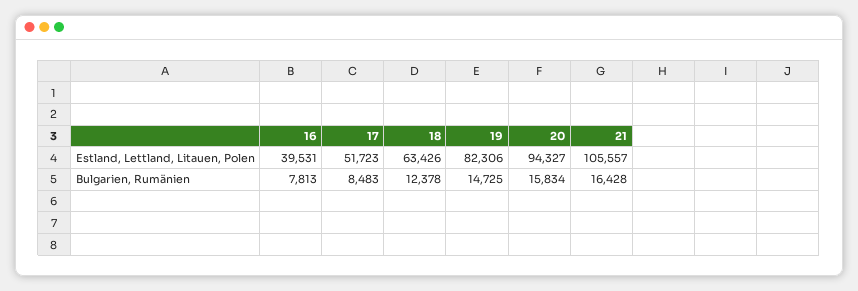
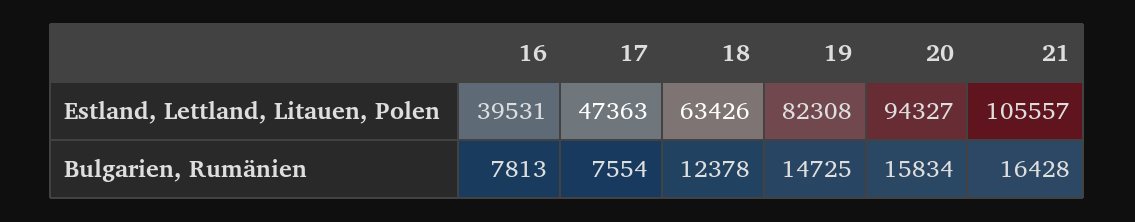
  {
    "16": {
      "Estland, Lettland, Litauen, Polen": 39531,
      "Bulgarien, Rumänien": 7813
    },
    "17": {
-     "Estland, Lettland, Litauen, Polen": 51723,
+     "Estland, Lettland, Litauen, Polen": 47363,
-     "Bulgarien, Rumänien": 8483
+     "Bulgarien, Rumänien": 7554
    },
    "18": {
      "Estland, Lettland, Litauen, Polen": 63426,
      "Bulgarien, Rumänien": 12378
    },
    "19": {
-     "Estland, Lettland, Litauen, Polen": 82306,
+     "Estland, Lettland, Litauen, Polen": 82308,
      "Bulgarien, Rumänien": 14725
    },
    "20": {
      "Estland, Lettland, Litauen, Polen": 94327,
      "Bulgarien, Rumänien": 15834
    },
    "21": {
      "Estland, Lettland, Litauen, Polen": 105557,
      "Bulgarien, Rumänien": 16428
    }
  }

